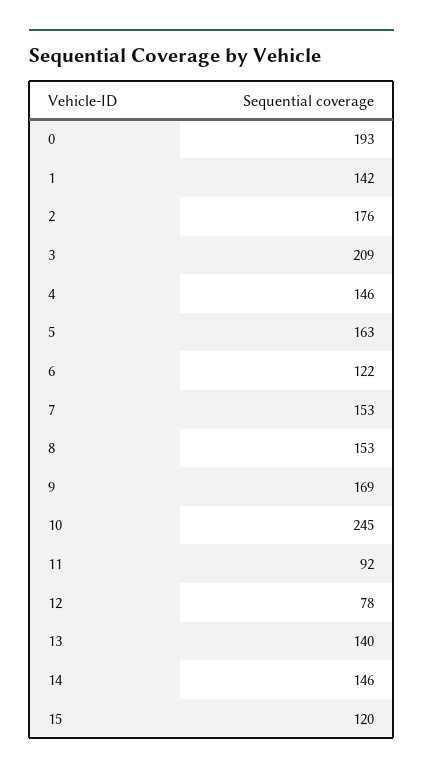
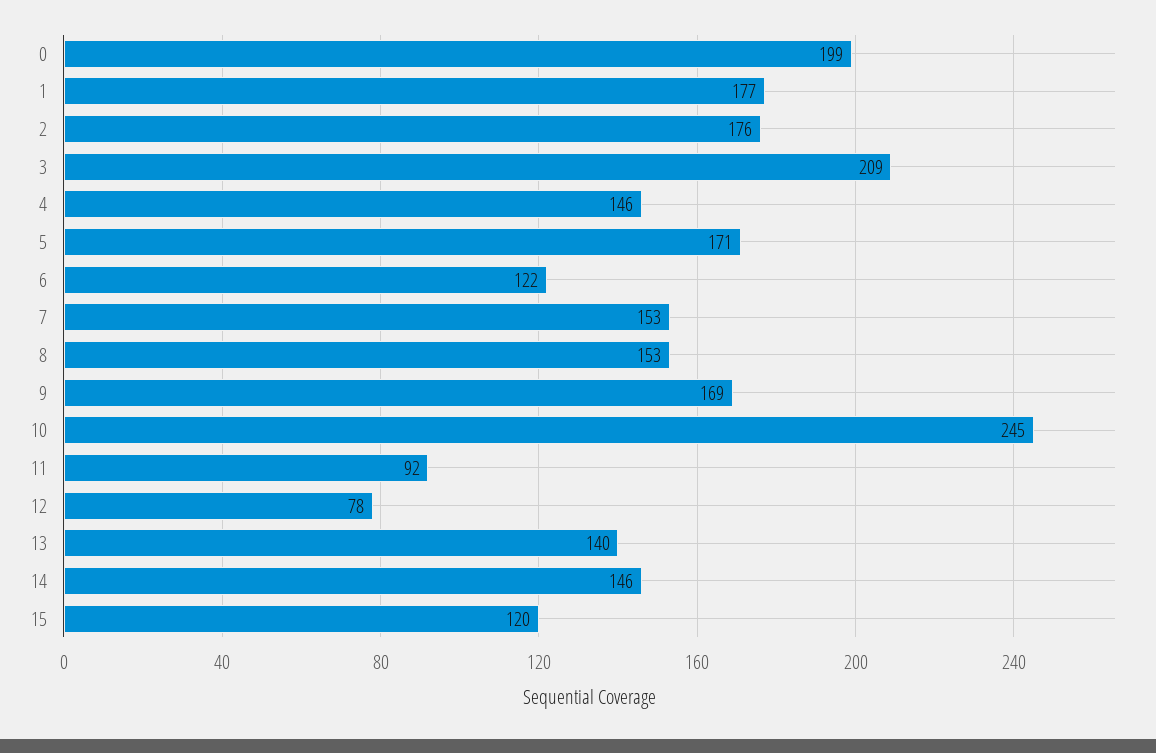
  {
-   "0": 193,
+   "0": 199,
-   "1": 142,
+   "1": 177,
    "2": 176,
    "3": 209,
    "4": 146,
-   "5": 163,
+   "5": 171,
    "6": 122,
    "7": 153,
    "8": 153,
    "9": 169,
    "10": 245,
    "11": 92,
    "12": 78,
    "13": 140,
    "14": 146,
    "15": 120
  }

